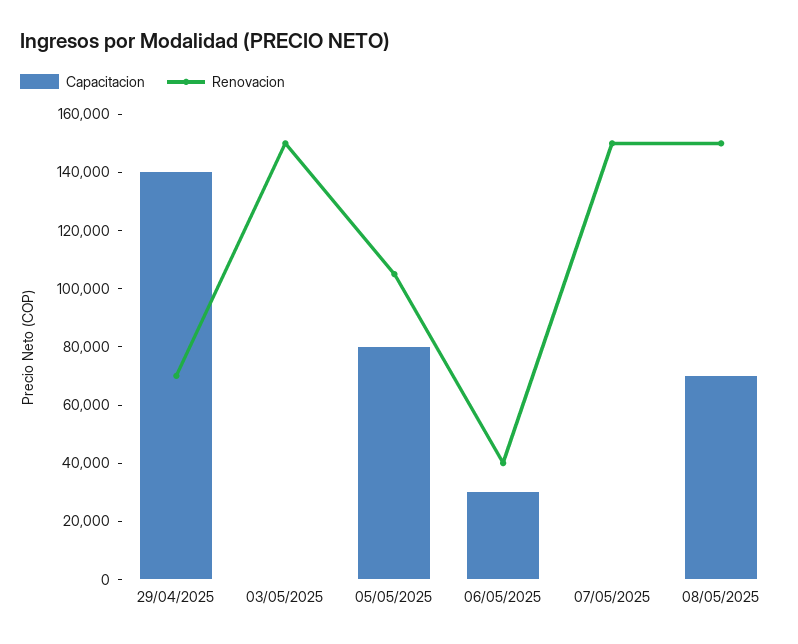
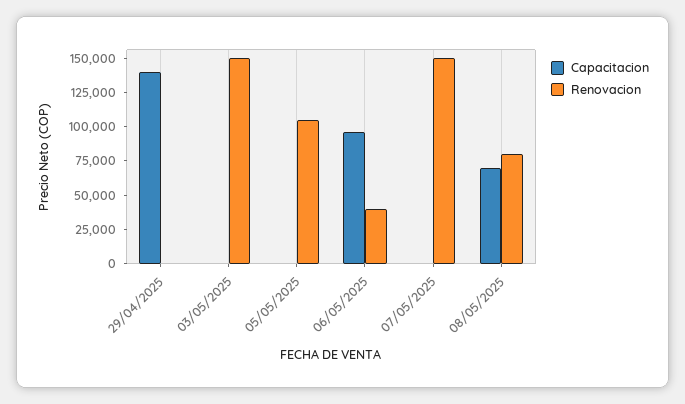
  {
    "Capacitacion": {
      "29/04/2025": 140000,
      "03/05/2025": 0,
-     "05/05/2025": 80000,
+     "05/05/2025": 0,
-     "06/05/2025": 30000,
+     "06/05/2025": 100000,
      "07/05/2025": 0,
      "08/05/2025": 70000
    },
    "Renovacion": {
-     "29/04/2025": 70000,
+     "29/04/2025": 0,
      "03/05/2025": 150000,
      "05/05/2025": 105000,
      "06/05/2025": 40000,
      "07/05/2025": 150000,
-     "08/05/2025": 150000
+     "08/05/2025": 75000
    }
  }

